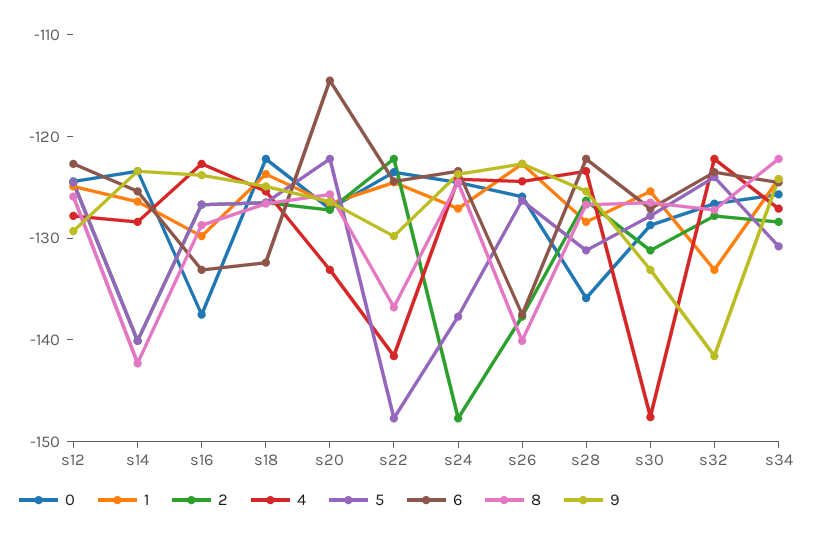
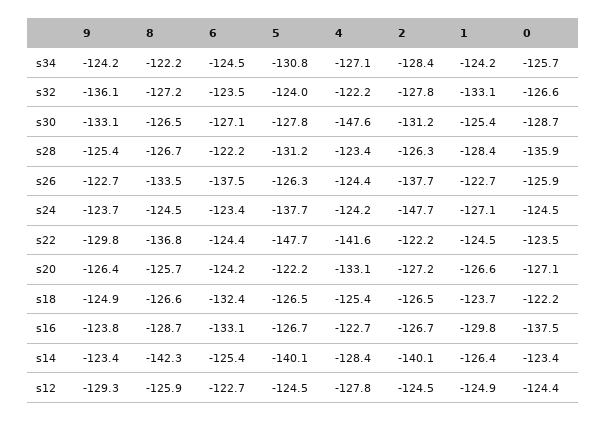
  {
    "0": {
      "s12": -124.4,
      "s14": -123.4,
      "s16": -137.5,
      "s18": -122.2,
      "s20": -127.1,
      "s22": -123.5,
      "s24": -124.5,
      "s26": -125.9,
      "s28": -135.9,
      "s30": -128.7,
      "s32": -126.6,
      "s34": -125.7
    },
    "1": {
      "s12": -124.9,
      "s14": -126.4,
      "s16": -129.8,
      "s18": -123.7,
      "s20": -126.6,
      "s22": -124.5,
      "s24": -127.1,
      "s26": -122.7,
      "s28": -128.4,
      "s30": -125.4,
      "s32": -133.1,
      "s34": -124.2
    },
    "2": {
      "s12": -124.5,
      "s14": -140.1,
      "s16": -126.7,
      "s18": -126.5,
      "s20": -127.2,
      "s22": -122.2,
      "s24": -147.7,
      "s26": -137.7,
      "s28": -126.3,
      "s30": -131.2,
      "s32": -127.8,
      "s34": -128.4
    },
    "4": {
      "s12": -127.8,
      "s14": -128.4,
      "s16": -122.7,
      "s18": -125.4,
      "s20": -133.1,
      "s22": -141.6,
      "s24": -124.2,
      "s26": -124.4,
      "s28": -123.4,
      "s30": -147.6,
      "s32": -122.2,
      "s34": -127.1
    },
    "5": {
      "s12": -124.5,
      "s14": -140.1,
      "s16": -126.7,
      "s18": -126.5,
      "s20": -122.2,
      "s22": -147.7,
      "s24": -137.7,
      "s26": -126.3,
      "s28": -131.2,
      "s30": -127.8,
      "s32": -124,
      "s34": -130.8
    },
    "6": {
      "s12": -122.7,
      "s14": -125.4,
      "s16": -133.1,
      "s18": -132.4,
-     "s20": -114,
+     "s20": -124.2,
      "s22": -124.4,
      "s24": -123.4,
      "s26": -137.5,
      "s28": -122.2,
      "s30": -127.1,
      "s32": -123.5,
      "s34": -124.5
    },
    "8": {
      "s12": -125.9,
      "s14": -142.3,
      "s16": -128.7,
      "s18": -126.6,
      "s20": -125.7,
      "s22": -136.8,
      "s24": -124.5,
-     "s26": -140,
+     "s26": -133.5,
      "s28": -126.7,
      "s30": -126.5,
      "s32": -127.2,
      "s34": -122.2
    },
    "9": {
      "s12": -129.3,
      "s14": -123.4,
      "s16": -123.8,
      "s18": -124.9,
      "s20": -126.4,
      "s22": -129.8,
      "s24": -123.7,
      "s26": -122.7,
      "s28": -125.4,
      "s30": -133.1,
-     "s32": -142,
+     "s32": -136.1,
      "s34": -124.2
    }
  }

